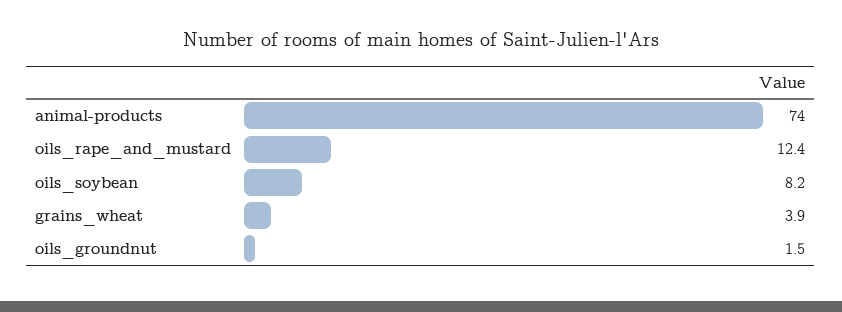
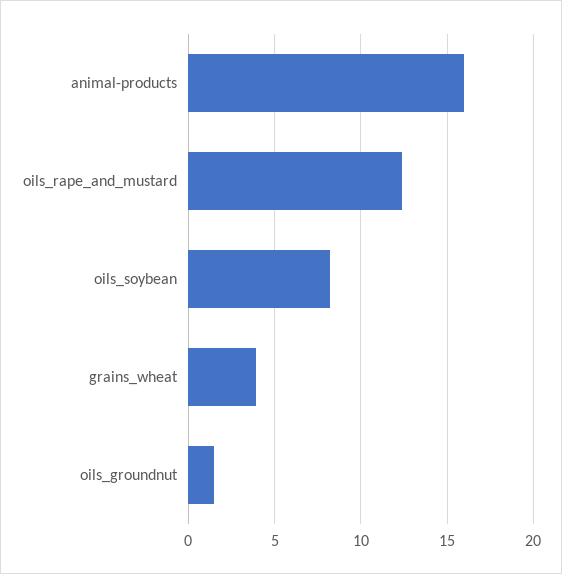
  {
-   "animal-products": 74,
+   "animal-products": 16,
    "oils_rape_and_mustard": 12.4,
    "oils_soybean": 8.2,
    "grains_wheat": 3.9,
    "oils_groundnut": 1.5
  }

